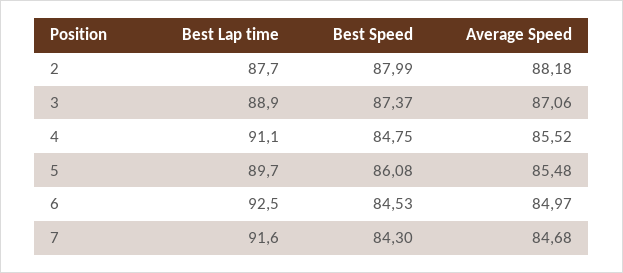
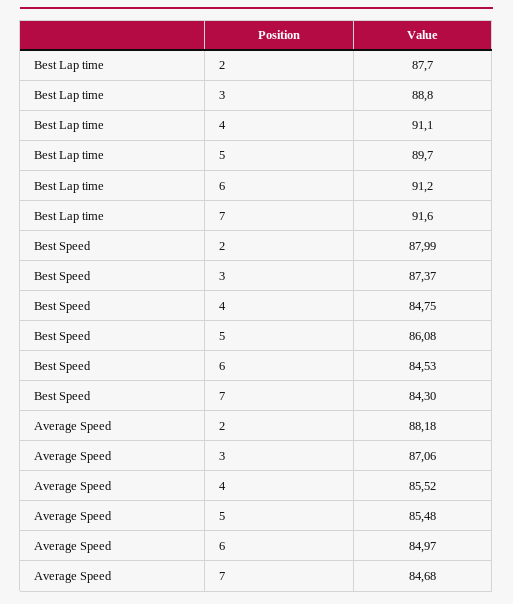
  {
    "Best Lap time": {
      "2": 87.7,
-     "3": 88.9,
+     "3": 88.8,
      "4": 91.1,
      "5": 89.7,
-     "6": 92.5,
+     "6": 91.2,
      "7": 91.6
    },
    "Best Speed": {
      "2": 87.99,
      "3": 87.37,
      "4": 84.75,
      "5": 86.08,
      "6": 84.53,
      "7": 84.3
    },
    "Average Speed": {
      "2": 88.18,
      "3": 87.06,
      "4": 85.52,
      "5": 85.48,
      "6": 84.97,
      "7": 84.68
    }
  }

